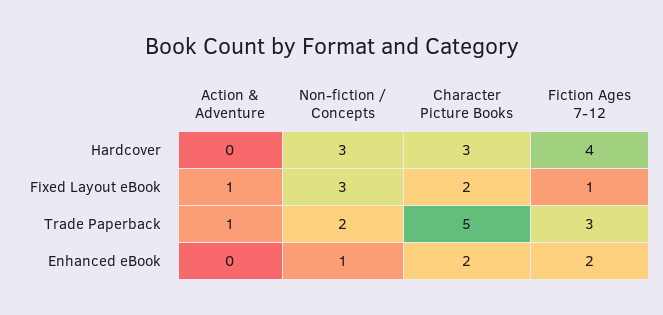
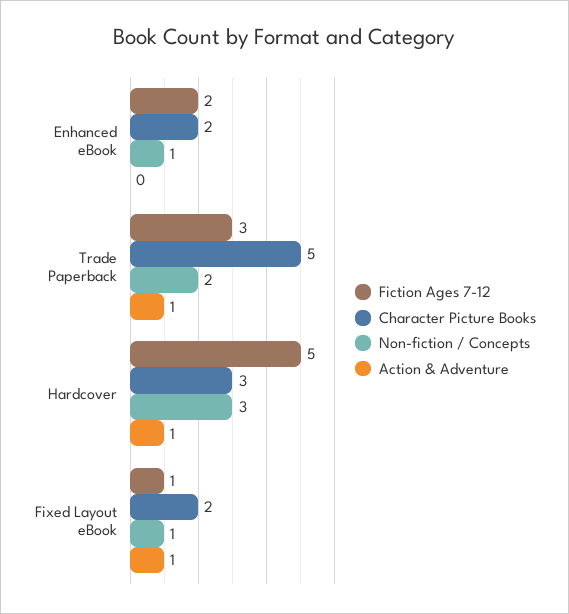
  {
    "Action & Adventure": {
-     "Hardcover": 0,
+     "Hardcover": 1,
      "Fixed Layout eBook": 1,
      "Trade Paperback": 1,
      "Enhanced eBook": 0
    },
    "Non-fiction / Concepts": {
      "Hardcover": 3,
-     "Fixed Layout eBook": 3,
+     "Fixed Layout eBook": 1,
      "Trade Paperback": 2,
      "Enhanced eBook": 1
    },
    "Character Picture Books": {
      "Hardcover": 3,
      "Fixed Layout eBook": 2,
      "Trade Paperback": 5,
      "Enhanced eBook": 2
    },
    "Fiction Ages 7-12": {
-     "Hardcover": 4,
+     "Hardcover": 5,
      "Fixed Layout eBook": 1,
      "Trade Paperback": 3,
      "Enhanced eBook": 2
    }
  }

